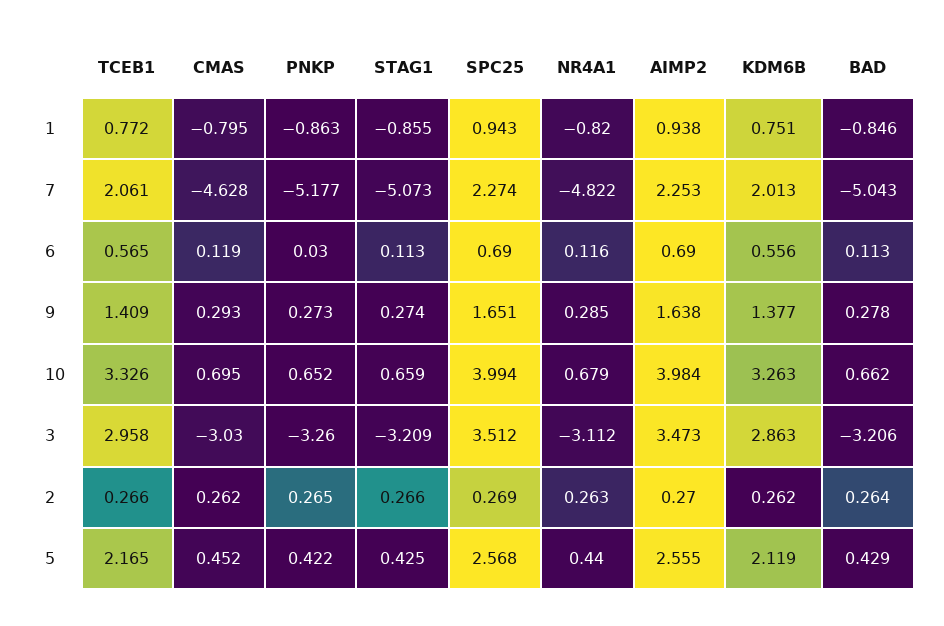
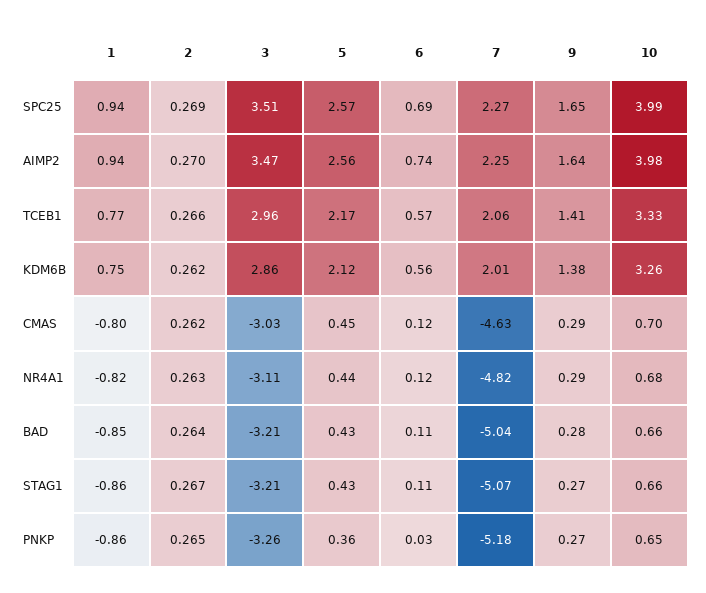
  {
    "TCEB1": {
      "1": 0.772,
      "7": 2.061,
      "6": 0.565,
      "9": 1.409,
      "10": 3.326,
      "3": 2.958,
      "2": 0.266,
      "5": 2.165
    },
    "CMAS": {
      "1": -0.795,
      "7": -4.628,
      "6": 0.119,
      "9": 0.293,
      "10": 0.695,
      "3": -3.03,
      "2": 0.262,
      "5": 0.452
    },
    "PNKP": {
      "1": -0.863,
      "7": -5.177,
      "6": 0.03,
      "9": 0.273,
      "10": 0.652,
      "3": -3.26,
      "2": 0.265,
-     "5": 0.422
+     "5": 0.36
    },
    "STAG1": {
      "1": -0.855,
      "7": -5.073,
      "6": 0.113,
      "9": 0.274,
      "10": 0.659,
      "3": -3.209,
-     "2": 0.266,
+     "2": 0.267,
      "5": 0.425
    },
    "SPC25": {
      "1": 0.943,
      "7": 2.274,
      "6": 0.69,
      "9": 1.651,
      "10": 3.994,
      "3": 3.512,
      "2": 0.269,
      "5": 2.568
    },
    "NR4A1": {
      "1": -0.82,
      "7": -4.822,
      "6": 0.116,
      "9": 0.285,
      "10": 0.679,
      "3": -3.112,
      "2": 0.263,
      "5": 0.44
    },
    "AIMP2": {
      "1": 0.938,
      "7": 2.253,
-     "6": 0.69,
+     "6": 0.74,
      "9": 1.638,
      "10": 3.984,
      "3": 3.473,
      "2": 0.27,
      "5": 2.555
    },
    "KDM6B": {
      "1": 0.751,
      "7": 2.013,
      "6": 0.556,
      "9": 1.377,
      "10": 3.263,
      "3": 2.863,
      "2": 0.262,
      "5": 2.119
    },
    "BAD": {
      "1": -0.846,
      "7": -5.043,
      "6": 0.113,
      "9": 0.278,
      "10": 0.662,
      "3": -3.206,
      "2": 0.264,
      "5": 0.429
    }
  }

